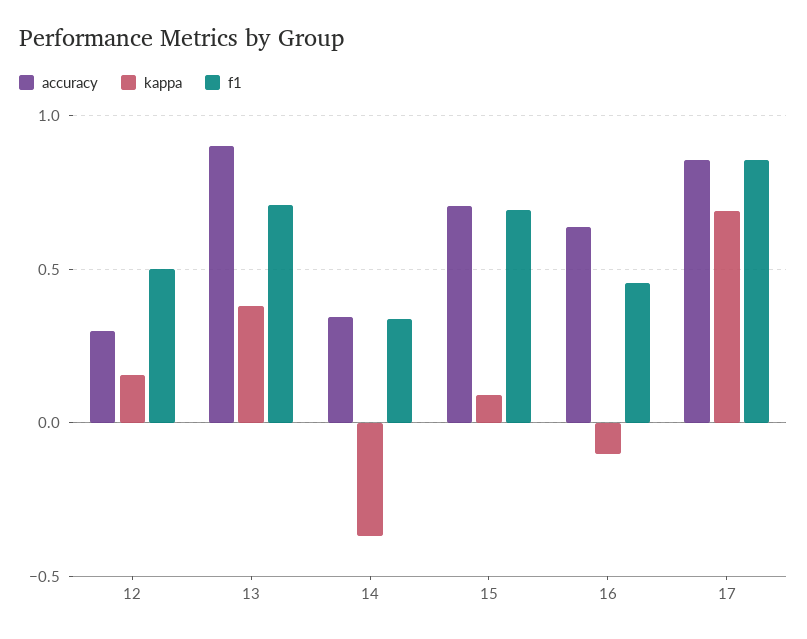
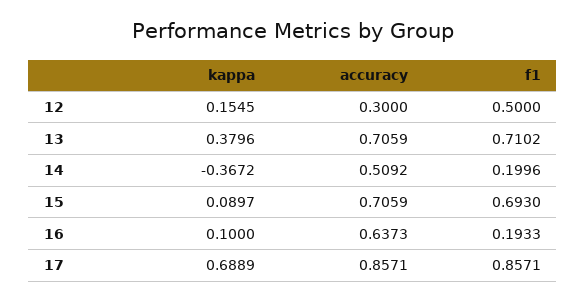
  {
    "accuracy": {
      "12": 0.3,
-     "13": 0.9,
+     "13": 0.7059,
-     "14": 0.35,
+     "14": 0.5092,
      "15": 0.7059,
      "16": 0.6373,
      "17": 0.8571
    },
    "kappa": {
      "12": 0.1545,
      "13": 0.3796,
      "14": -0.3672,
      "15": 0.0897,
-     "16": -0.1,
+     "16": 0.1,
      "17": 0.6889
    },
    "f1": {
      "12": 0.5,
      "13": 0.7102,
-     "14": 0.35,
+     "14": 0.1996,
      "15": 0.693,
-     "16": 0.45,
+     "16": 0.1933,
      "17": 0.8571
    }
  }

